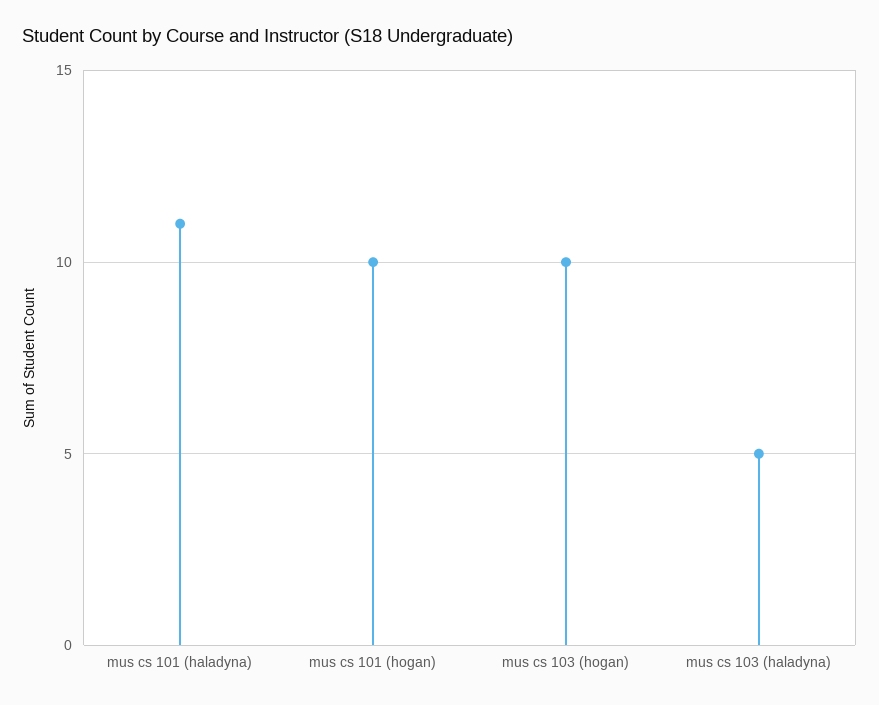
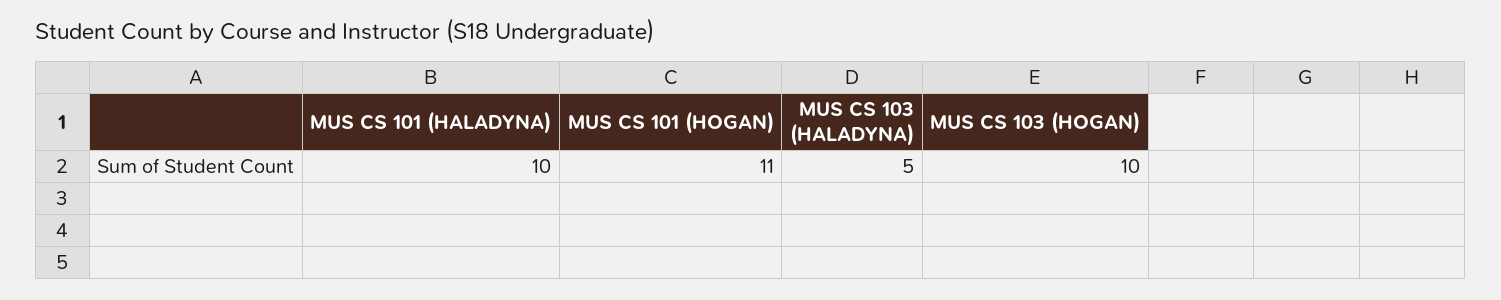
  {
-   "mus cs 101 (haladyna)": 11,
+   "mus cs 101 (haladyna)": 10,
-   "mus cs 101 (hogan)": 10,
+   "mus cs 101 (hogan)": 11,
    "mus cs 103 (hogan)": 10,
    "mus cs 103 (haladyna)": 5
  }

